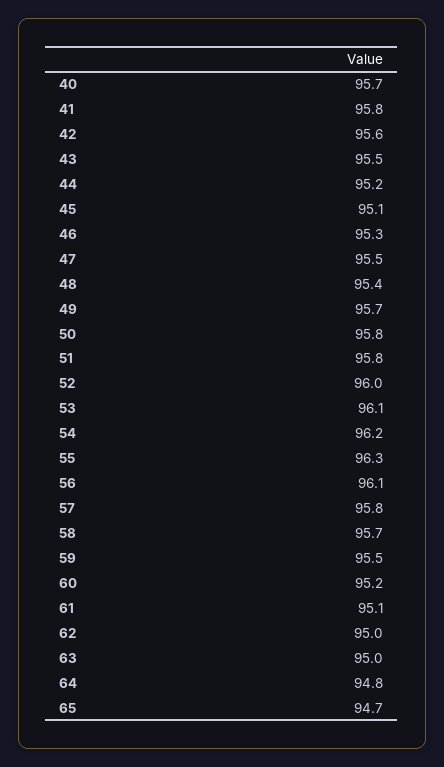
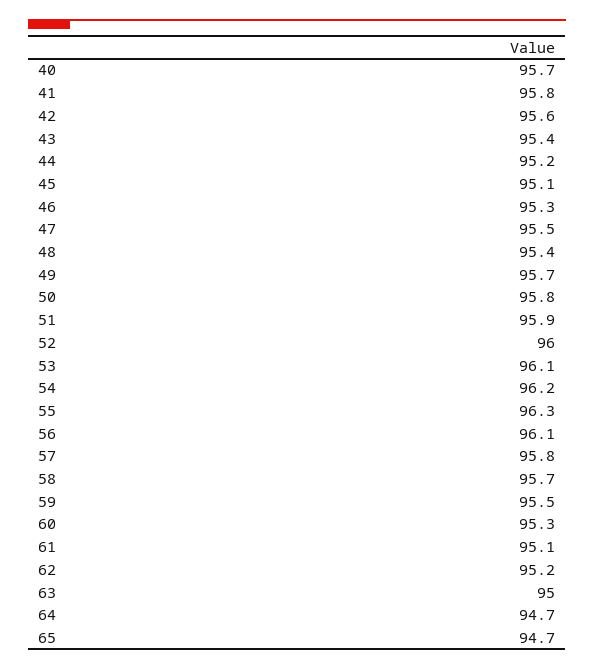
  {
    "40": 95.7,
    "41": 95.8,
    "42": 95.6,
-   "43": 95.5,
+   "43": 95.4,
    "44": 95.2,
    "45": 95.1,
    "46": 95.3,
    "47": 95.5,
    "48": 95.4,
    "49": 95.7,
    "50": 95.8,
-   "51": 95.8,
+   "51": 95.9,
    "52": 96,
    "53": 96.1,
    "54": 96.2,
    "55": 96.3,
    "56": 96.1,
    "57": 95.8,
    "58": 95.7,
    "59": 95.5,
-   "60": 95.2,
+   "60": 95.3,
    "61": 95.1,
-   "62": 95,
+   "62": 95.2,
    "63": 95,
-   "64": 94.8,
+   "64": 94.7,
    "65": 94.7
  }

